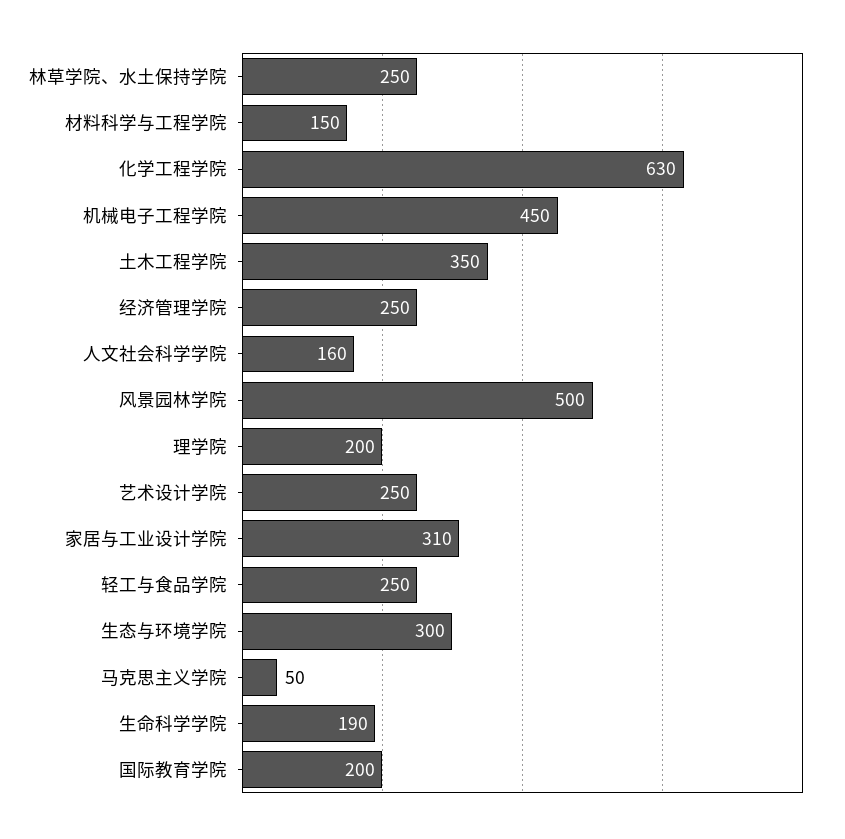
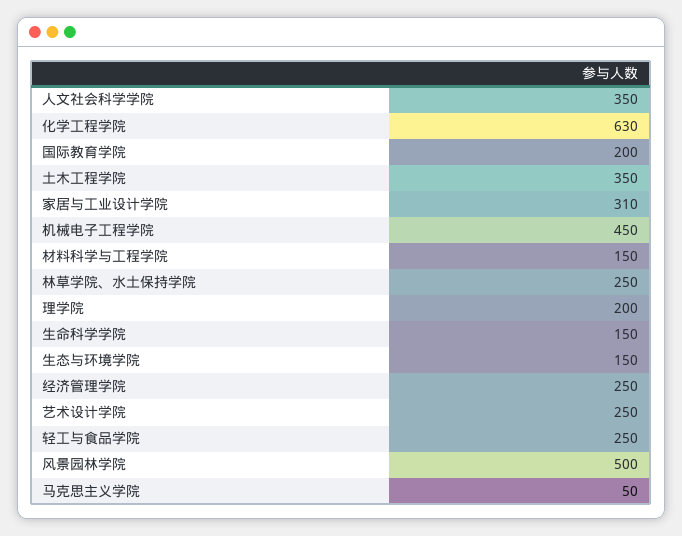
  {
    "林草学院、水土保持学院": 250,
    "材料科学与工程学院": 150,
    "化学工程学院": 630,
    "机械电子工程学院": 450,
    "土木工程学院": 350,
    "经济管理学院": 250,
-   "人文社会科学学院": 160,
+   "人文社会科学学院": 350,
    "风景园林学院": 500,
    "理学院": 200,
    "艺术设计学院": 250,
    "家居与工业设计学院": 310,
    "轻工与食品学院": 250,
-   "生态与环境学院": 300,
+   "生态与环境学院": 150,
    "马克思主义学院": 50,
-   "生命科学学院": 190,
+   "生命科学学院": 150,
    "国际教育学院": 200
  }

